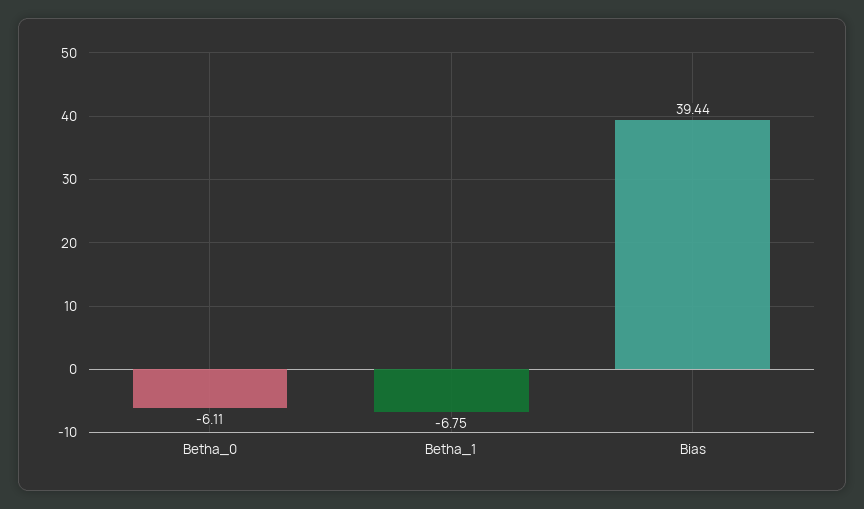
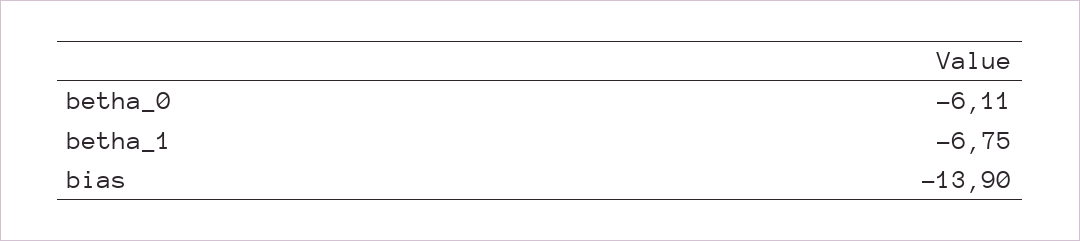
  {
    "Betha_0": -6.11,
    "Betha_1": -6.75,
-   "Bias": 39.44
+   "Bias": -13.9
  }

